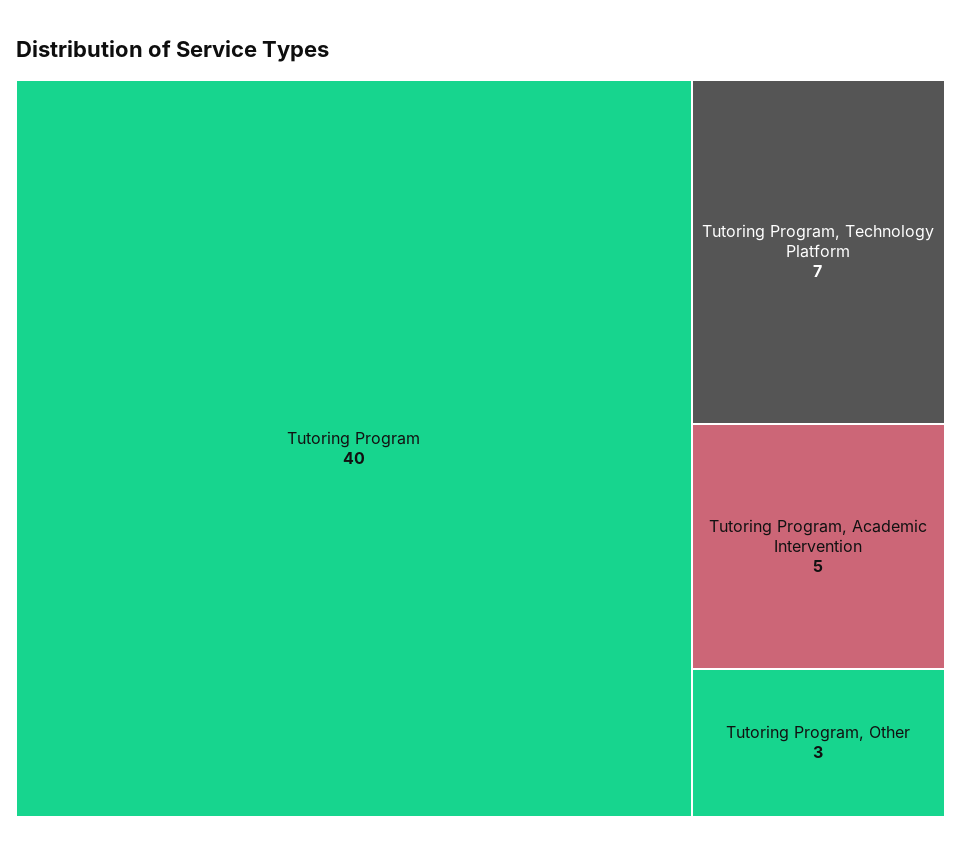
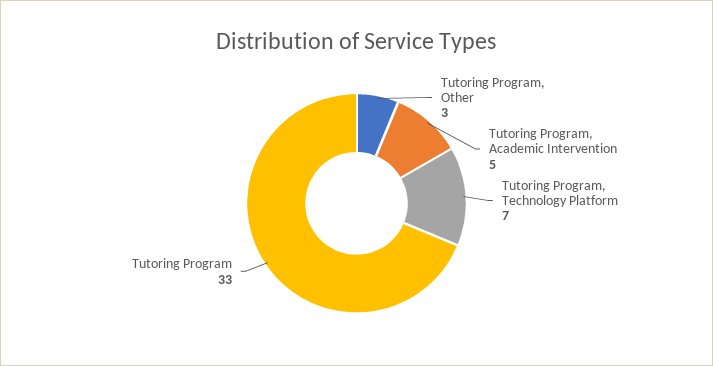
  {
-   "Tutoring Program": 40,
+   "Tutoring Program": 33,
    "Tutoring Program, Technology Platform": 7,
    "Tutoring Program, Academic Intervention": 5,
    "Tutoring Program, Other": 3
  }

